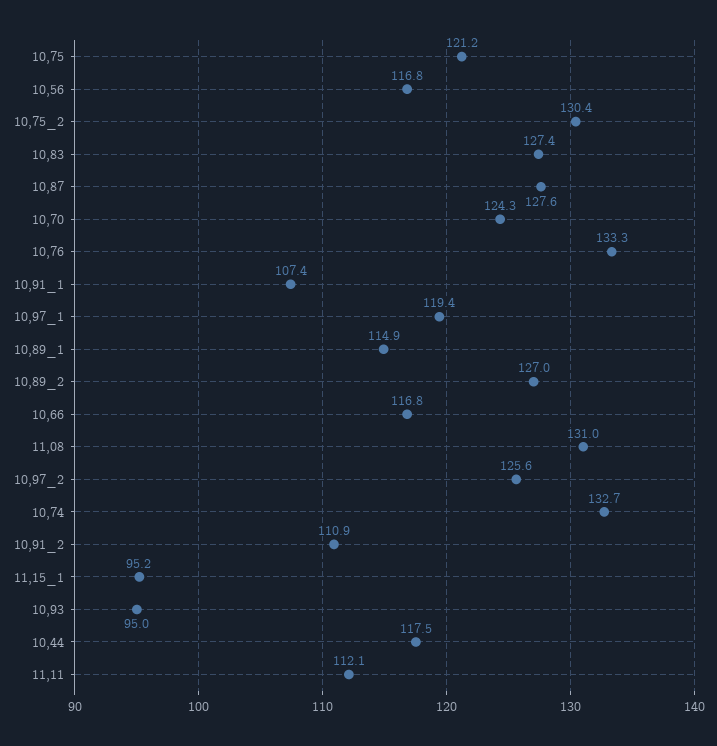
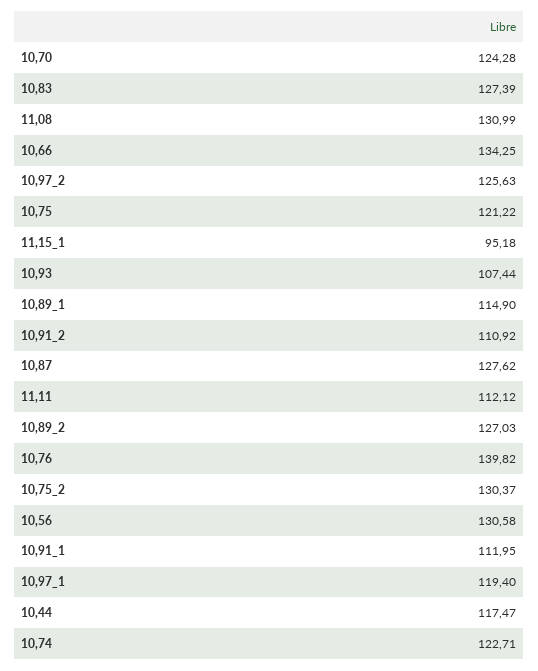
  {
    "10,75": 121.22,
-   "10,56": 116.8,
+   "10,56": 130.58,
    "10,75_2": 130.37,
    "10,83": 127.39,
    "10,87": 127.62,
    "10,70": 124.28,
-   "10,76": 133.3,
+   "10,76": 139.82,
-   "10,91_1": 107.4,
+   "10,91_1": 111.95,
    "10,97_1": 119.4,
    "10,89_1": 114.9,
    "10,89_2": 127.03,
-   "10,66": 116.8,
+   "10,66": 134.25,
    "11,08": 130.99,
    "10,97_2": 125.63,
-   "10,74": 132.7,
+   "10,74": 122.71,
    "10,91_2": 110.92,
    "11,15_1": 95.18,
-   "10,93": 95,
+   "10,93": 107.44,
    "10,44": 117.47,
    "11,11": 112.12
  }

